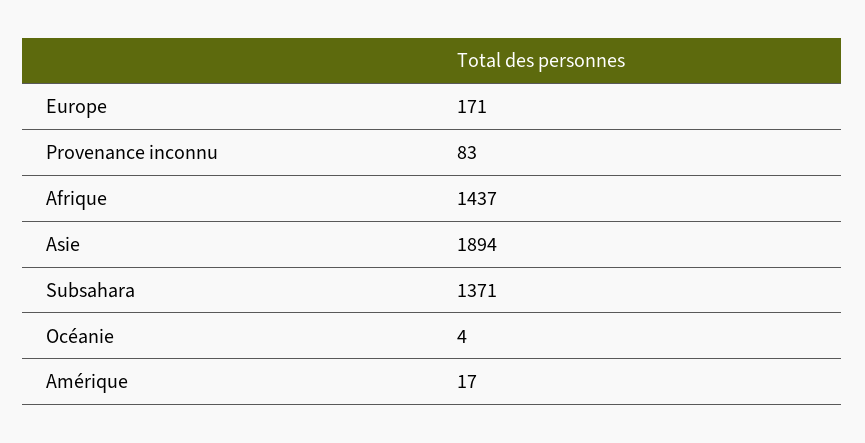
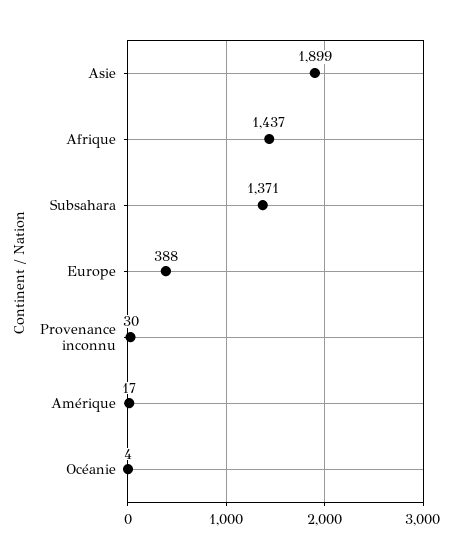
  {
-   "Europe": 171,
+   "Europe": 388,
-   "Provenance inconnu": 83,
+   "Provenance inconnu": 30,
    "Afrique": 1437,
-   "Asie": 1894,
+   "Asie": 1899,
    "Subsahara": 1371,
    "Océanie": 4,
    "Amérique": 17
  }

